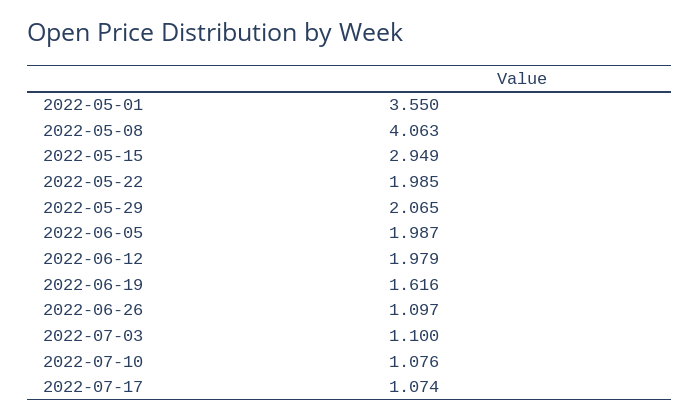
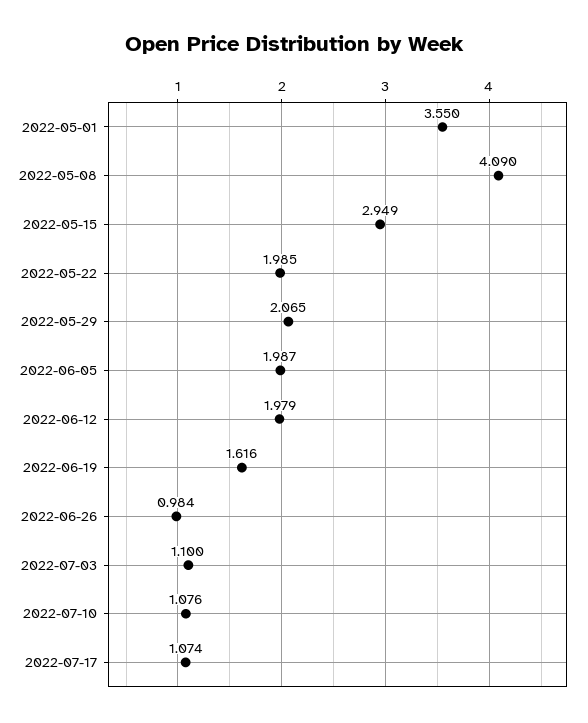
  {
    "2022-05-01": 3.55,
-   "2022-05-08": 4.063,
+   "2022-05-08": 4.09,
    "2022-05-15": 2.949,
    "2022-05-22": 1.985,
    "2022-05-29": 2.065,
    "2022-06-05": 1.987,
    "2022-06-12": 1.979,
    "2022-06-19": 1.616,
-   "2022-06-26": 1.097,
+   "2022-06-26": 0.984,
    "2022-07-03": 1.1,
    "2022-07-10": 1.076,
    "2022-07-17": 1.074
  }

